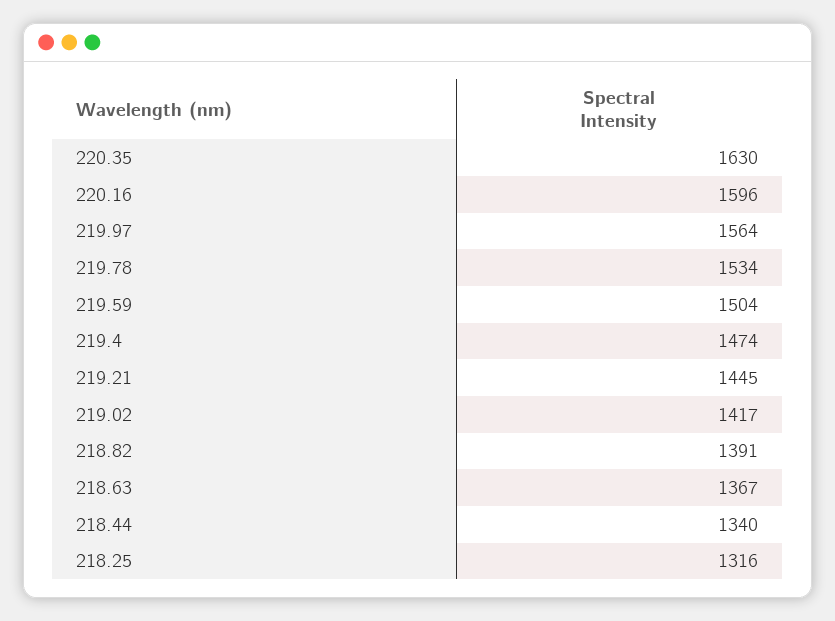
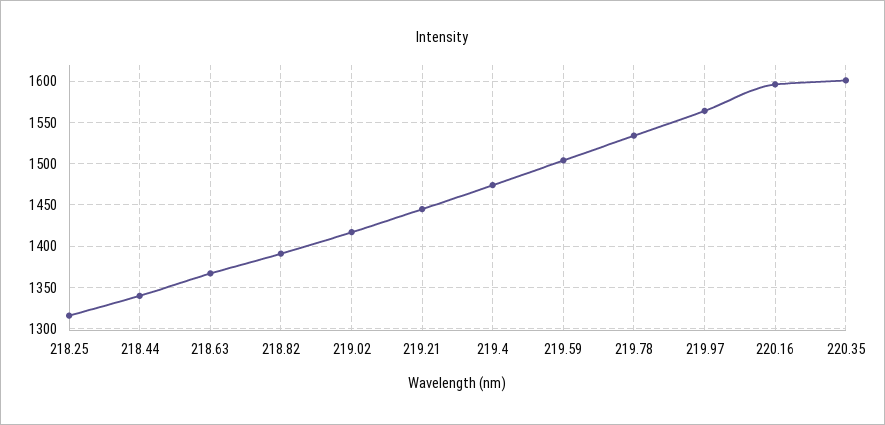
  {
-   "220.35": 1630,
+   "220.35": 1600,
    "220.16": 1596,
    "219.97": 1564,
    "219.78": 1534,
    "219.59": 1504,
    "219.4": 1474,
    "219.21": 1445,
    "219.02": 1417,
    "218.82": 1391,
    "218.63": 1367,
    "218.44": 1340,
    "218.25": 1316
  }

